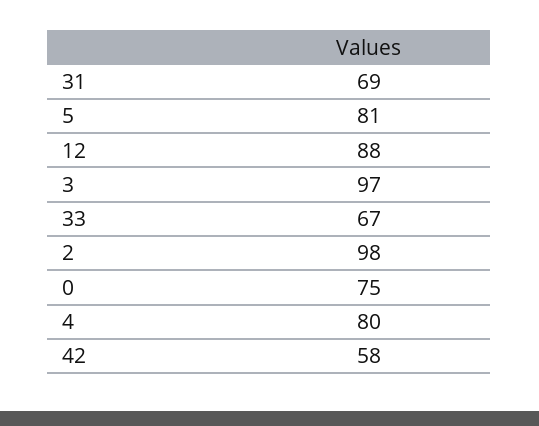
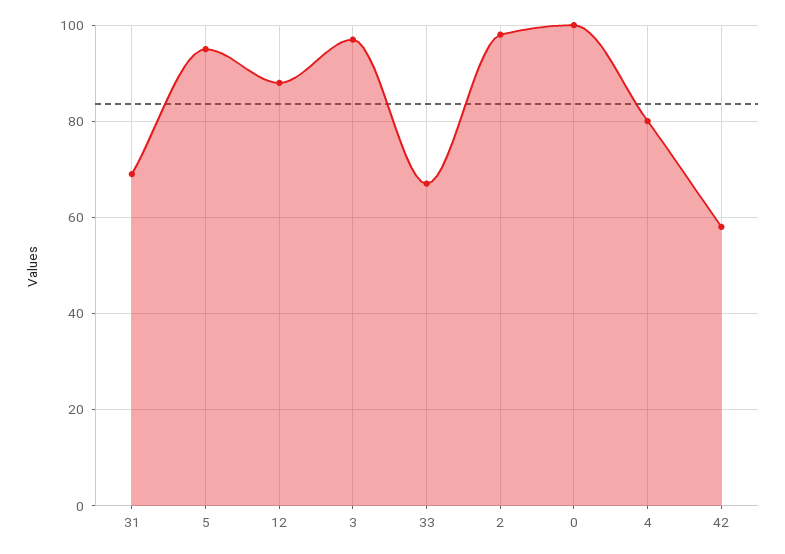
  {
    "31": 69,
-   "5": 81,
+   "5": 95,
    "12": 88,
    "3": 97,
    "33": 67,
    "2": 98,
-   "0": 75,
+   "0": 100,
    "4": 80,
    "42": 58
  }

